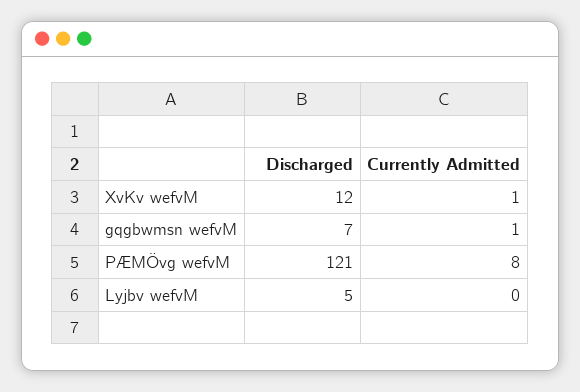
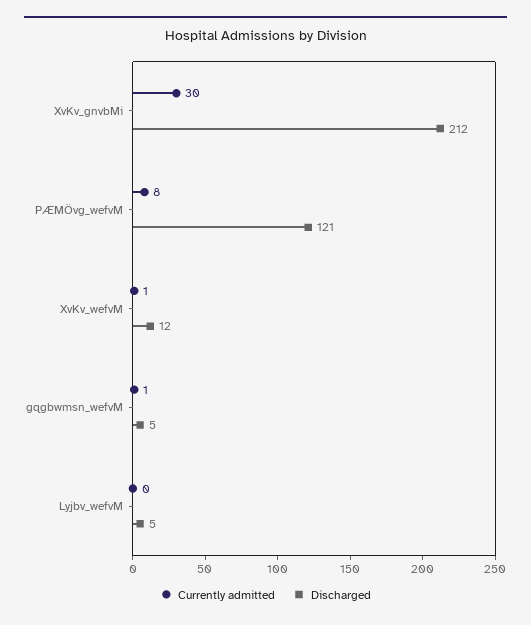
  {
    "Discharged": {
      "XvKv wefvM": 12,
-     "gqgbwmsn wefvM": 7,
+     "gqgbwmsn wefvM": 5,
      "PÆMÖvg wefvM": 121,
-     "Lyjbv wefvM": 5
+     "Lyjbv wefvM": 5,
+     "XvKv_gnvbMi": 212
    },
    "Currently Admitted": {
      "XvKv wefvM": 1,
      "gqgbwmsn wefvM": 1,
      "PÆMÖvg wefvM": 8,
-     "Lyjbv wefvM": 0
+     "Lyjbv wefvM": 0,
+     "XvKv_gnvbMi": 30
    }
  }

